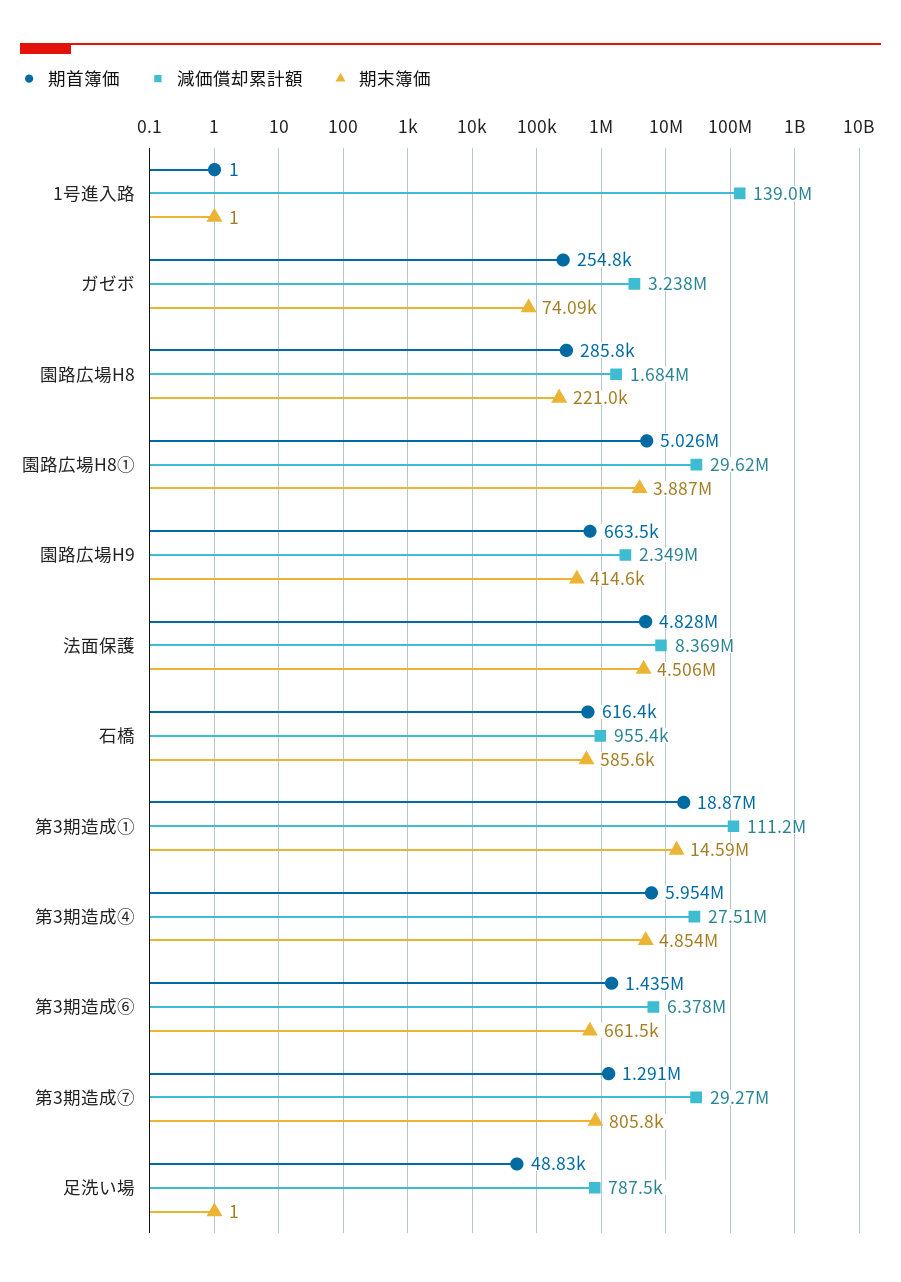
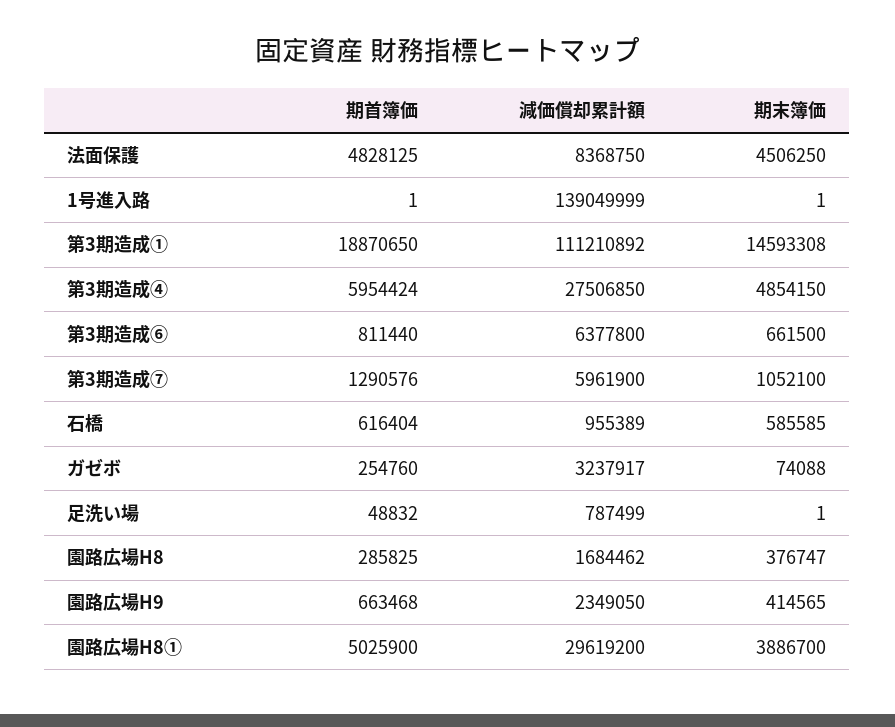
  {
    "期首簿価": {
      "1号進入路": 1,
      "ガゼボ": 254760,
      "園路広場H8": 285825,
      "園路広場H8①": 5025900,
      "園路広場H9": 663468,
      "法面保護": 4828125,
      "石橋": 616404,
      "第3期造成①": 18870650,
      "第3期造成④": 5954424,
-     "第3期造成⑥": 1435000,
+     "第3期造成⑥": 811440,
      "第3期造成⑦": 1290576,
      "足洗い場": 48832
    },
    "減価償却累計額": {
      "1号進入路": 139049999,
      "ガゼボ": 3237917,
      "園路広場H8": 1684462,
      "園路広場H8①": 29619200,
      "園路広場H9": 2349050,
      "法面保護": 8368750,
      "石橋": 955389,
      "第3期造成①": 111210892,
      "第3期造成④": 27506850,
      "第3期造成⑥": 6377800,
-     "第3期造成⑦": 29270000,
+     "第3期造成⑦": 5961900,
      "足洗い場": 787499
    },
    "期末簿価": {
      "1号進入路": 1,
      "ガゼボ": 74088,
-     "園路広場H8": 221000,
+     "園路広場H8": 376747,
      "園路広場H8①": 3886700,
      "園路広場H9": 414565,
      "法面保護": 4506250,
      "石橋": 585585,
      "第3期造成①": 14593308,
      "第3期造成④": 4854150,
      "第3期造成⑥": 661500,
-     "第3期造成⑦": 805800,
+     "第3期造成⑦": 1052100,
      "足洗い場": 1
    }
  }

